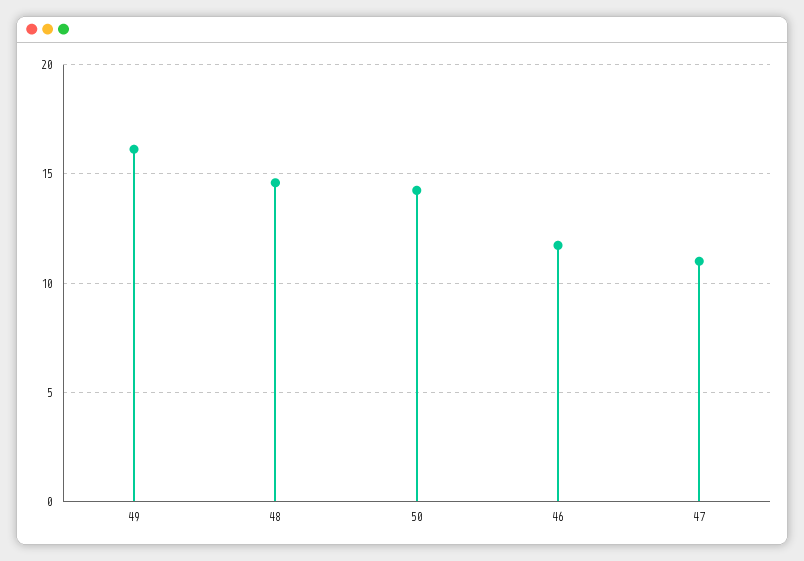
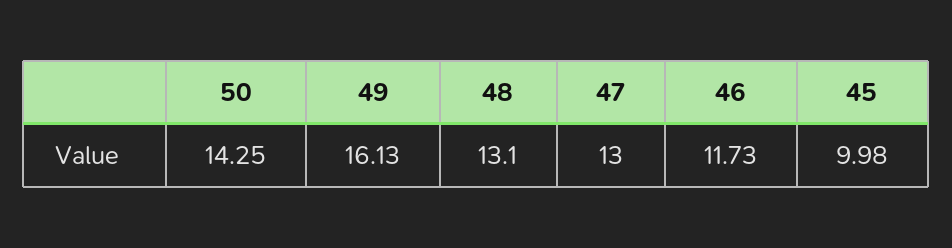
  {
    "49": 16.13,
-   "48": 14.5,
+   "48": 13.1,
    "50": 14.25,
    "46": 11.73,
-   "47": 11
+   "47": 13,
+   "45": 9.98
  }

